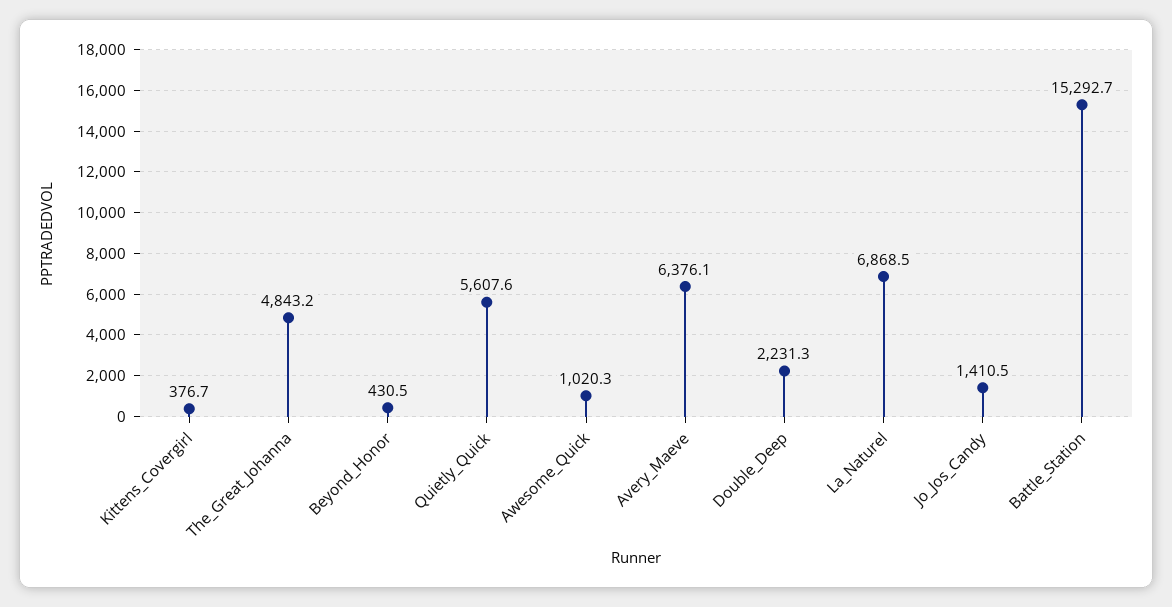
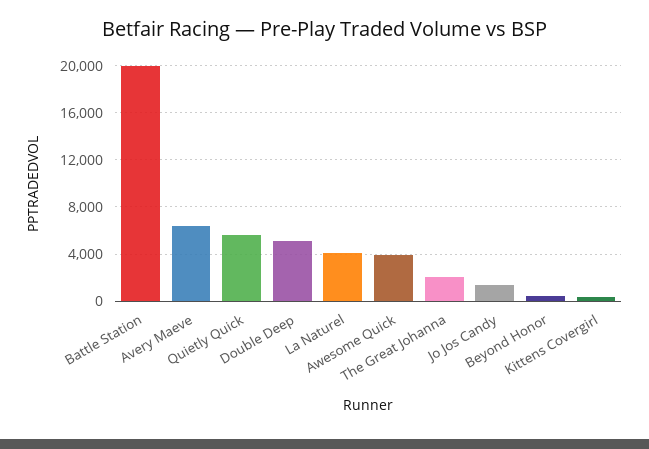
  {
    "Kittens_Covergirl": 376.7,
-   "The_Great_Johanna": 4843.2,
+   "The_Great_Johanna": 2000,
    "Beyond_Honor": 430.5,
    "Quietly_Quick": 5607.6,
-   "Awesome_Quick": 1020.3,
+   "Awesome_Quick": 4000,
    "Avery_Maeve": 6376.1,
-   "Double_Deep": 2231.3,
+   "Double_Deep": 5000,
-   "La_Naturel": 6868.5,
+   "La_Naturel": 4000,
    "Jo_Jos_Candy": 1410.5,
-   "Battle_Station": 15292.7
+   "Battle_Station": 20000
  }

